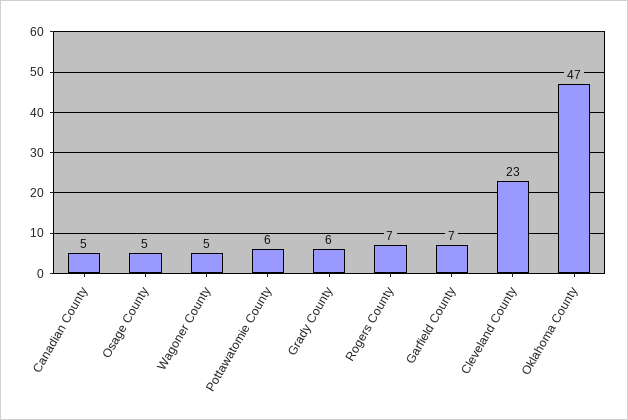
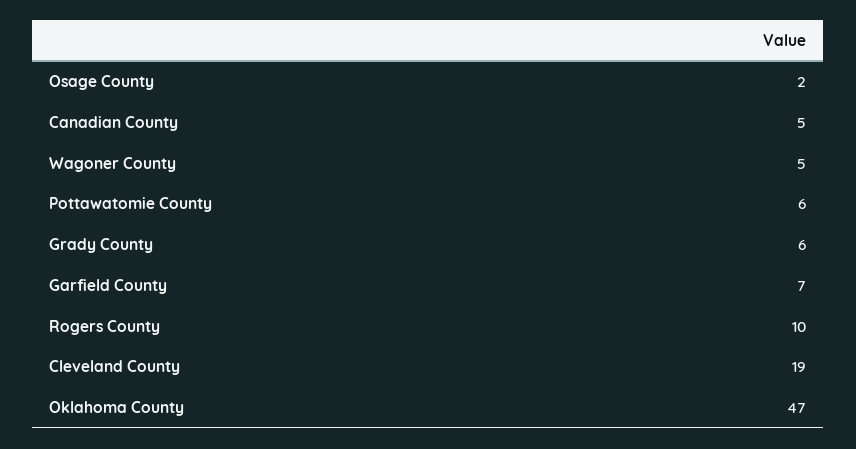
  {
    "Canadian County": 5,
-   "Osage County": 5,
+   "Osage County": 2,
    "Wagoner County": 5,
    "Pottawatomie County": 6,
    "Grady County": 6,
-   "Rogers County": 7,
+   "Rogers County": 10,
    "Garfield County": 7,
-   "Cleveland County": 23,
+   "Cleveland County": 19,
    "Oklahoma County": 47
  }

